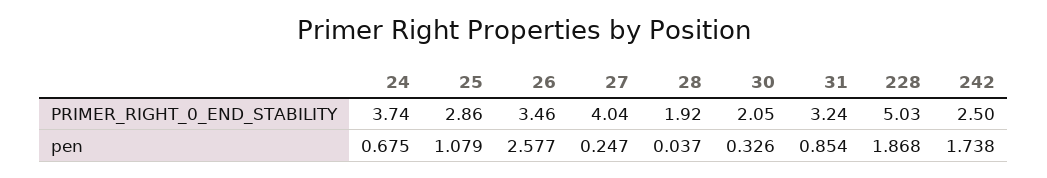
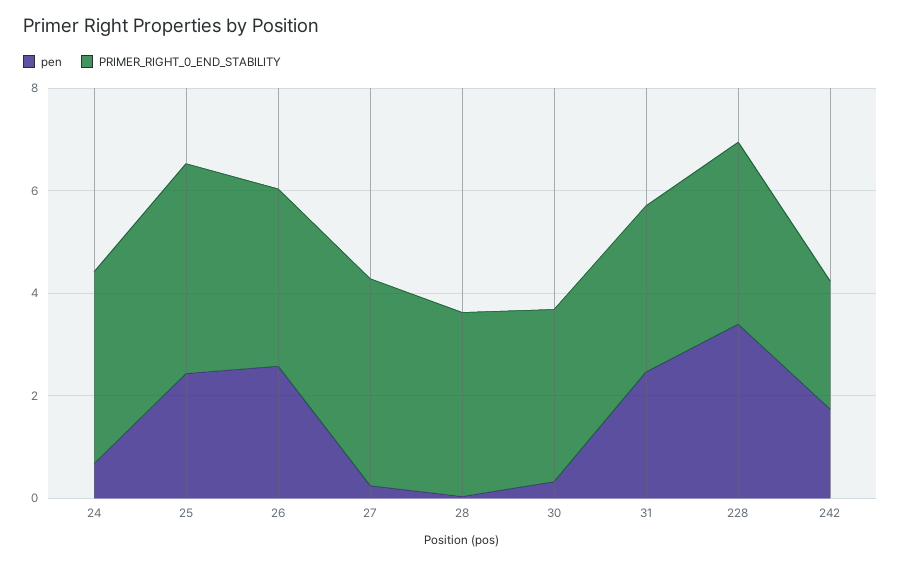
  {
    "PRIMER_RIGHT_0_END_STABILITY": {
      "24": 3.74,
-     "25": 2.86,
+     "25": 4,
      "26": 3.46,
      "27": 4.04,
-     "28": 1.92,
+     "28": 3.5,
-     "30": 2.05,
+     "30": 3.5,
      "31": 3.24,
-     "228": 5.03,
+     "228": 3.5,
      "242": 2.5
    },
    "pen": {
      "24": 0.675,
-     "25": 1.079,
+     "25": 2.5,
      "26": 2.577,
      "27": 0.247,
      "28": 0.037,
      "30": 0.326,
-     "31": 0.854,
+     "31": 2.5,
-     "228": 1.868,
+     "228": 3.5,
      "242": 1.738
    }
  }

